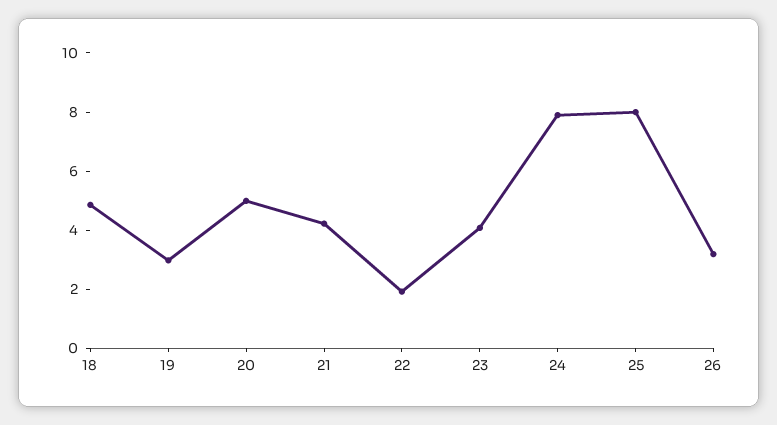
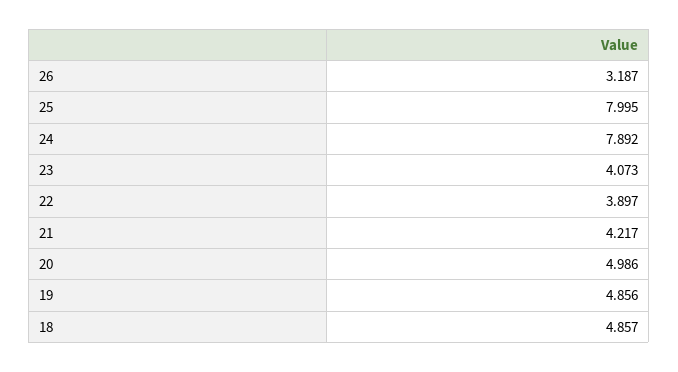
  {
    "18": 4.857,
-   "19": 3,
+   "19": 4.856,
    "20": 4.986,
    "21": 4.217,
-   "22": 2,
+   "22": 3.897,
    "23": 4.073,
    "24": 7.892,
    "25": 7.995,
    "26": 3.187
  }

